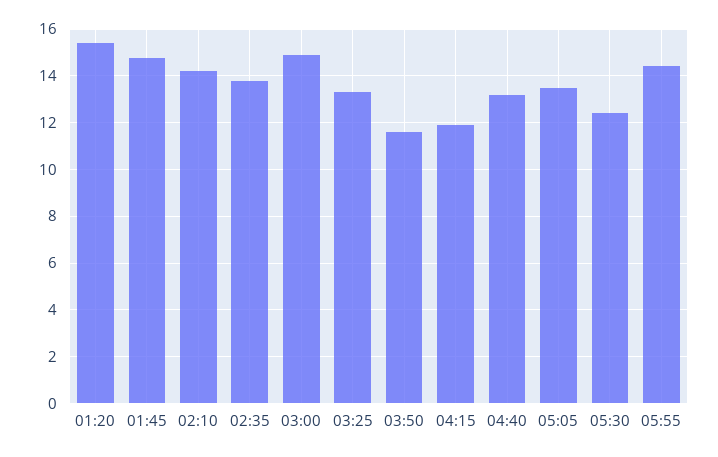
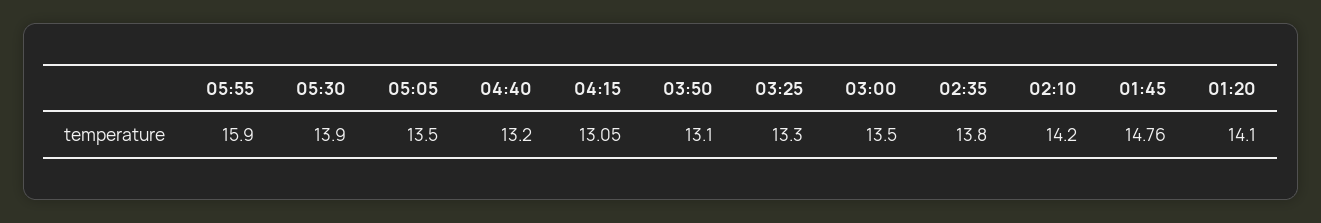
  {
-   "01:20": 15.5,
+   "01:20": 14.1,
    "01:45": 14.76,
    "02:10": 14.2,
    "02:35": 13.8,
-   "03:00": 15,
+   "03:00": 13.5,
    "03:25": 13.3,
-   "03:50": 11.5,
+   "03:50": 13.1,
-   "04:15": 12,
+   "04:15": 13.05,
    "04:40": 13.2,
    "05:05": 13.5,
-   "05:30": 12.5,
+   "05:30": 13.9,
-   "05:55": 14.5
+   "05:55": 15.9
  }

